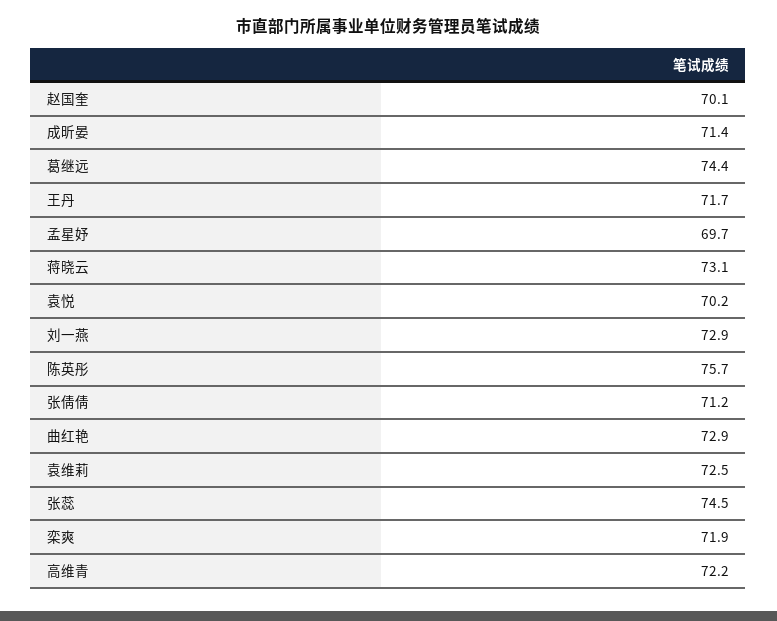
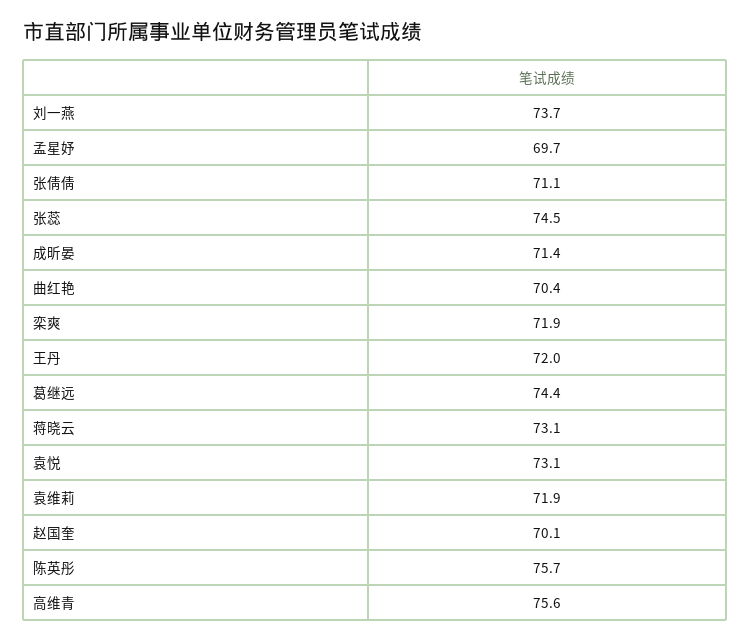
  {
    "赵国奎": 70.1,
    "成昕晏": 71.4,
    "葛继远": 74.4,
-   "王丹": 71.7,
+   "王丹": 72,
    "孟星妤": 69.7,
    "蒋晓云": 73.1,
-   "袁悦": 70.2,
+   "袁悦": 73.1,
-   "刘一燕": 72.9,
+   "刘一燕": 73.7,
    "陈英彤": 75.7,
-   "张倩倩": 71.2,
+   "张倩倩": 71.1,
-   "曲红艳": 72.9,
+   "曲红艳": 70.4,
-   "袁维莉": 72.5,
+   "袁维莉": 71.9,
    "张蕊": 74.5,
    "栾爽": 71.9,
-   "高维青": 72.2
+   "高维青": 75.6
  }

